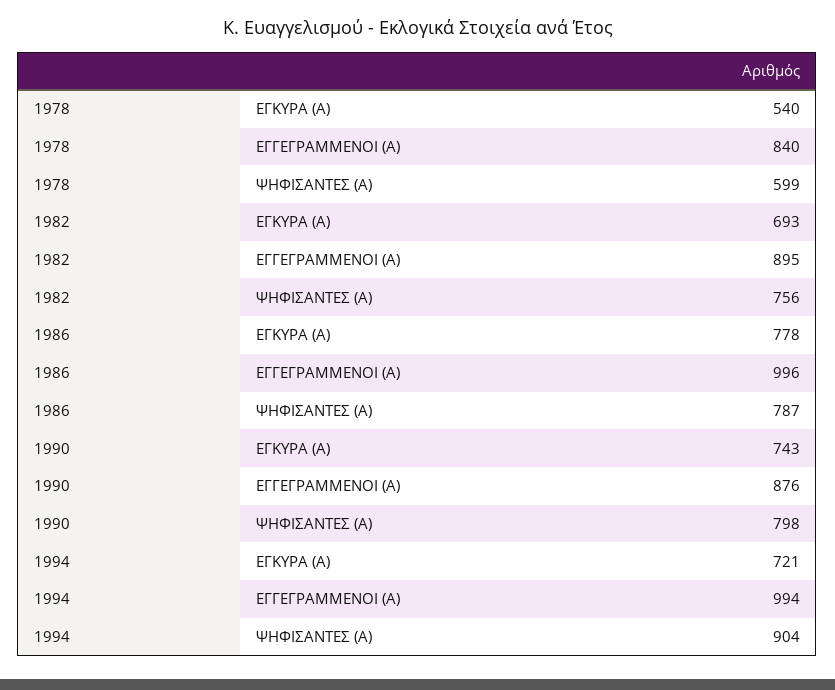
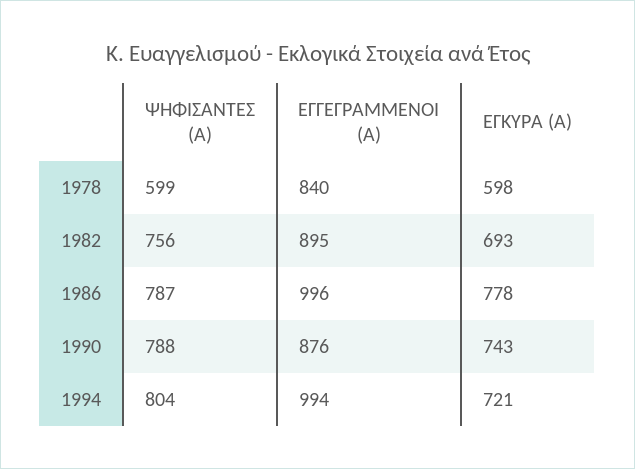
  {
    "1978": {
-     "ΕΓΚΥΡΑ (Α)": 540,
+     "ΕΓΚΥΡΑ (Α)": 598,
      "ΕΓΓΕΓΡΑΜΜΕΝΟΙ (Α)": 840,
      "ΨΗΦΙΣΑΝΤΕΣ (Α)": 599
    },
    "1982": {
      "ΕΓΚΥΡΑ (Α)": 693,
      "ΕΓΓΕΓΡΑΜΜΕΝΟΙ (Α)": 895,
      "ΨΗΦΙΣΑΝΤΕΣ (Α)": 756
    },
    "1986": {
      "ΕΓΚΥΡΑ (Α)": 778,
      "ΕΓΓΕΓΡΑΜΜΕΝΟΙ (Α)": 996,
      "ΨΗΦΙΣΑΝΤΕΣ (Α)": 787
    },
    "1990": {
      "ΕΓΚΥΡΑ (Α)": 743,
      "ΕΓΓΕΓΡΑΜΜΕΝΟΙ (Α)": 876,
-     "ΨΗΦΙΣΑΝΤΕΣ (Α)": 798
+     "ΨΗΦΙΣΑΝΤΕΣ (Α)": 788
    },
    "1994": {
      "ΕΓΚΥΡΑ (Α)": 721,
      "ΕΓΓΕΓΡΑΜΜΕΝΟΙ (Α)": 994,
-     "ΨΗΦΙΣΑΝΤΕΣ (Α)": 904
+     "ΨΗΦΙΣΑΝΤΕΣ (Α)": 804
    }
  }

